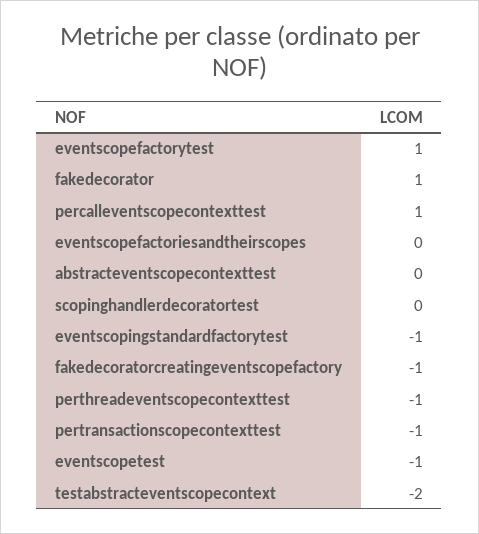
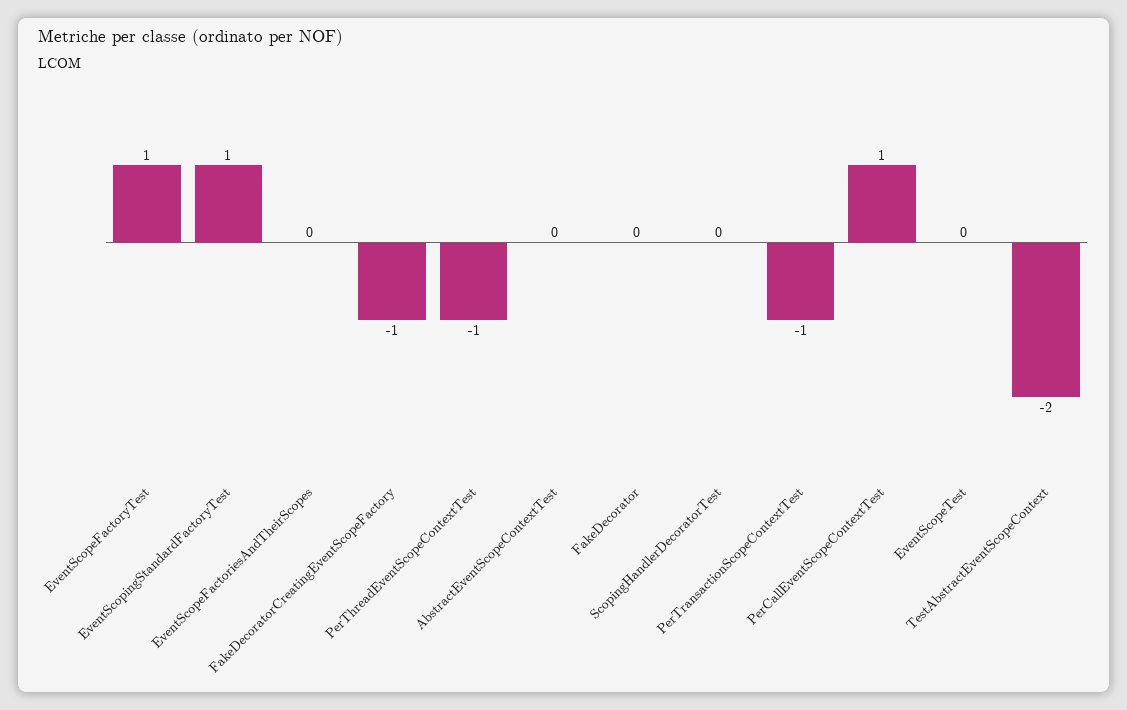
  {
    "eventscopefactorytest": 1,
-   "fakedecorator": 1,
+   "fakedecorator": 0,
    "percalleventscopecontexttest": 1,
    "eventscopefactoriesandtheirscopes": 0,
    "abstracteventscopecontexttest": 0,
    "scopinghandlerdecoratortest": 0,
-   "eventscopingstandardfactorytest": -1,
+   "eventscopingstandardfactorytest": 1,
    "fakedecoratorcreatingeventscopefactory": -1,
    "perthreadeventscopecontexttest": -1,
    "pertransactionscopecontexttest": -1,
-   "eventscopetest": -1,
+   "eventscopetest": 0,
    "testabstracteventscopecontext": -2
  }

